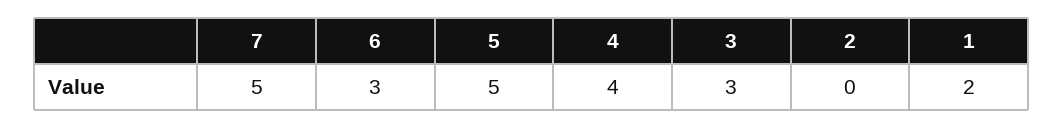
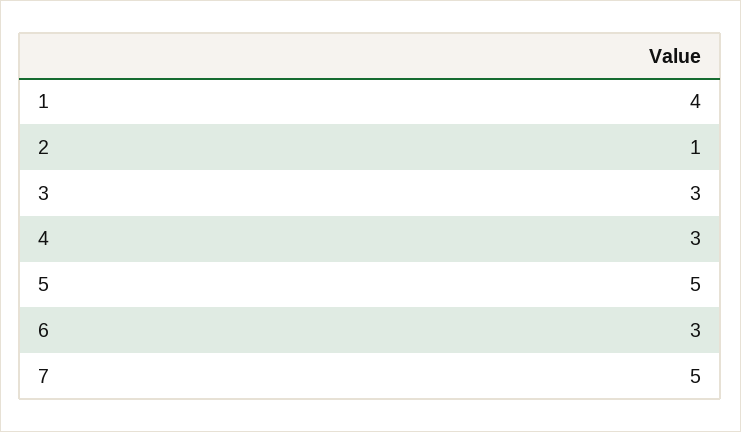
  {
    "7": 5,
    "6": 3,
    "5": 5,
-   "4": 4,
+   "4": 3,
    "3": 3,
-   "2": 0,
+   "2": 1,
-   "1": 2
+   "1": 4
  }

